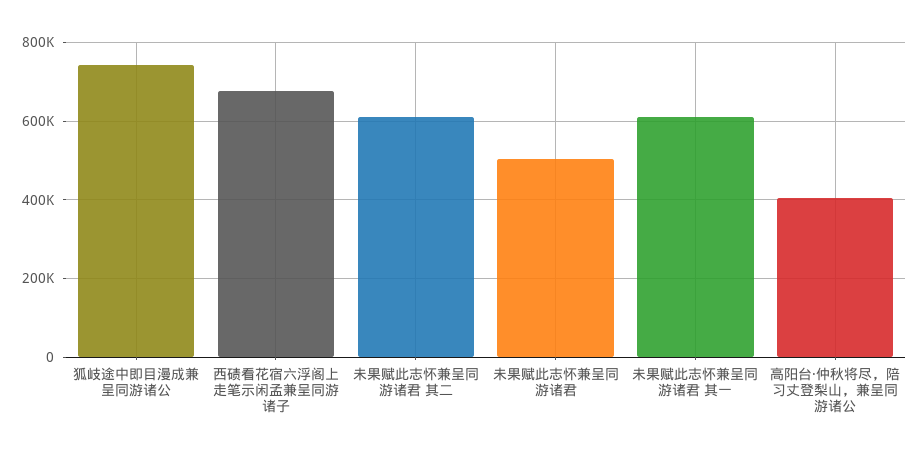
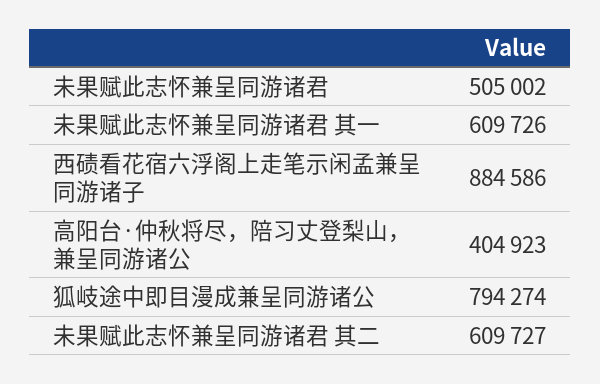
  {
-   "狐岐途中即目漫成兼呈同游诸公": 740000,
+   "狐岐途中即目漫成兼呈同游诸公": 794274,
-   "西碛看花宿六浮阁上走笔示闲孟兼呈同游诸子": 680000,
+   "西碛看花宿六浮阁上走笔示闲孟兼呈同游诸子": 884586,
    "未果赋此志怀兼呈同游诸君 其二": 609727,
    "未果赋此志怀兼呈同游诸君": 505002,
    "未果赋此志怀兼呈同游诸君 其一": 609726,
    "高阳台·仲秋将尽，陪习丈登梨山，兼呈同游诸公": 404923
  }

